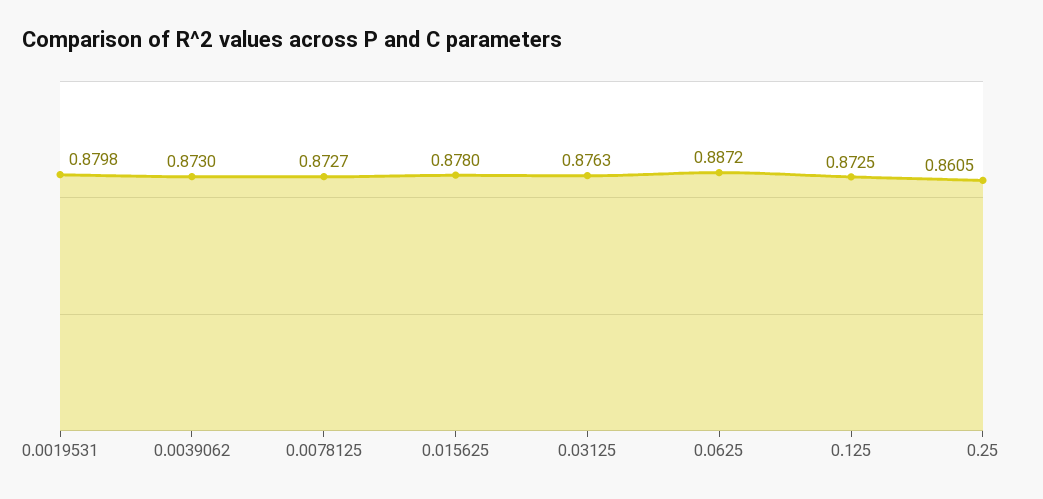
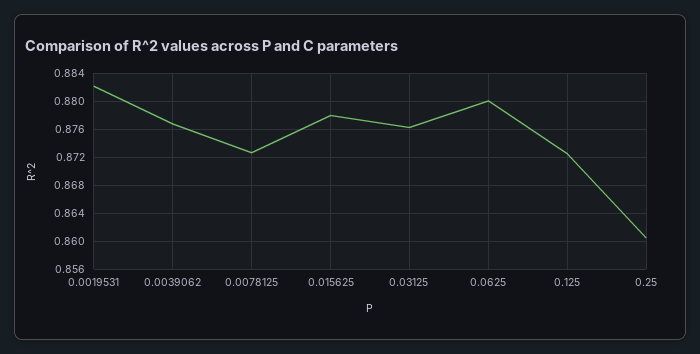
  {
-   "0.0019531": 0.8798,
+   "0.0019531": 0.882,
-   "0.0039062": 0.873,
+   "0.0039062": 0.877,
    "0.0078125": 0.8727,
    "0.015625": 0.878,
    "0.03125": 0.8763,
-   "0.0625": 0.8872,
+   "0.0625": 0.88,
    "0.125": 0.8725,
    "0.25": 0.8605
  }

